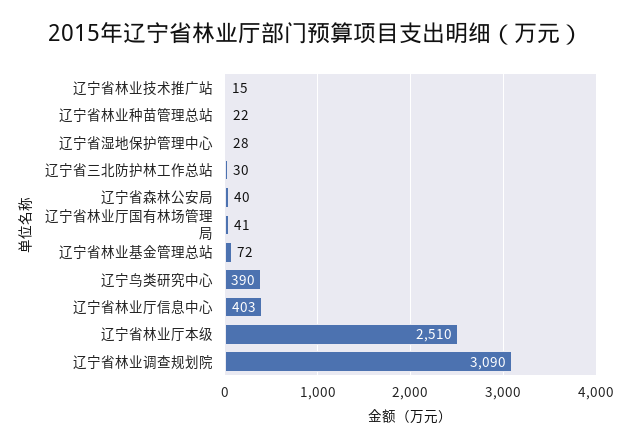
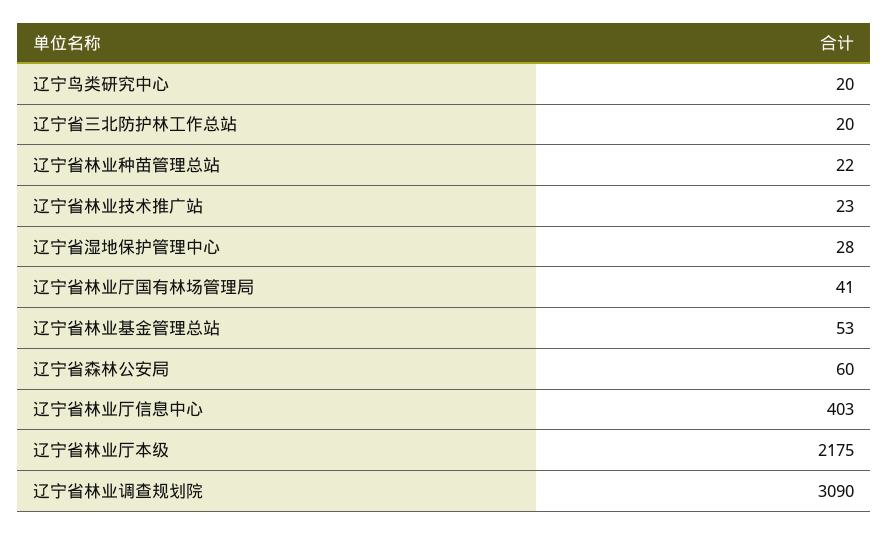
  {
-   "辽宁省林业技术推广站": 15,
+   "辽宁省林业技术推广站": 23,
    "辽宁省林业种苗管理总站": 22,
    "辽宁省湿地保护管理中心": 28,
-   "辽宁省三北防护林工作总站": 30,
+   "辽宁省三北防护林工作总站": 20,
-   "辽宁省森林公安局": 40,
+   "辽宁省森林公安局": 60,
    "辽宁省林业厅国有林场管理局": 41,
-   "辽宁省林业基金管理总站": 72,
+   "辽宁省林业基金管理总站": 53,
-   "辽宁鸟类研究中心": 390,
+   "辽宁鸟类研究中心": 20,
    "辽宁省林业厅信息中心": 403,
-   "辽宁省林业厅本级": 2510,
+   "辽宁省林业厅本级": 2175,
    "辽宁省林业调查规划院": 3090
  }

